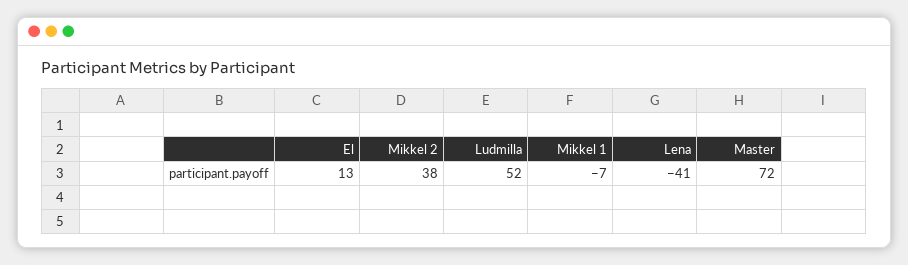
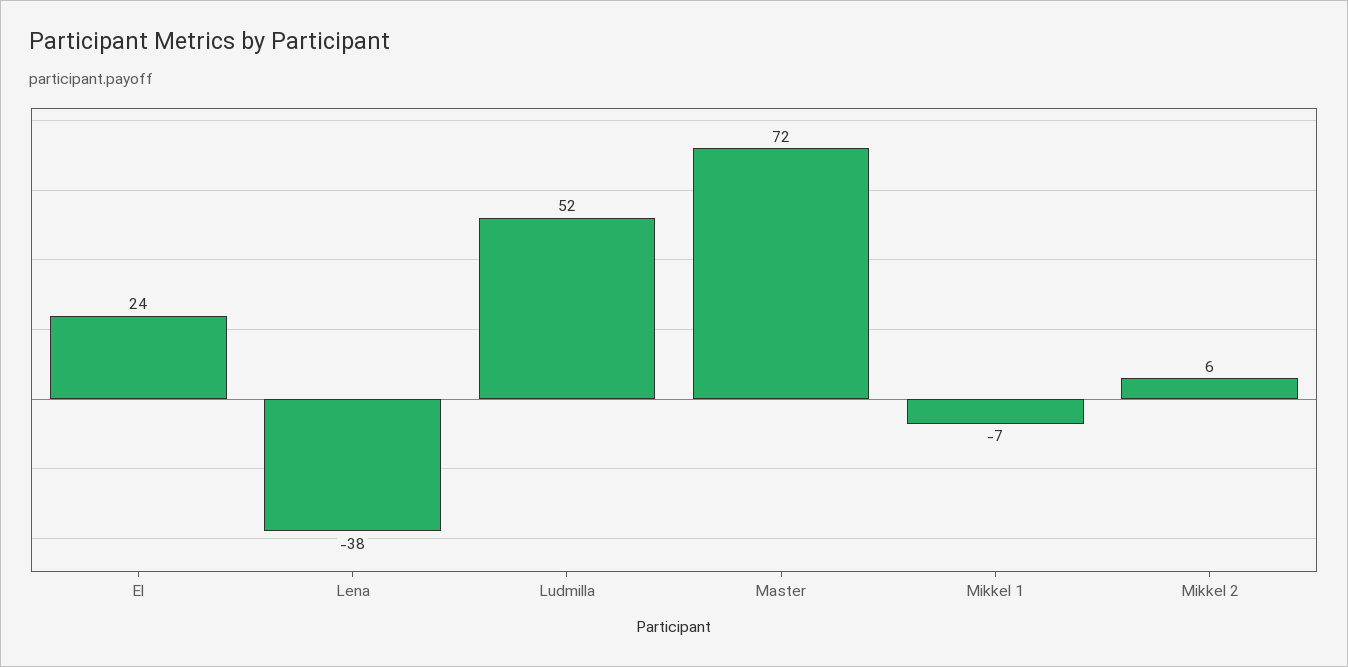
  {
-   "El": 13,
+   "El": 24,
-   "Mikkel 2": 38,
+   "Mikkel 2": 6,
    "Ludmilla": 52,
    "Mikkel 1": -7,
-   "Lena": -41,
+   "Lena": -38,
    "Master": 72
  }

